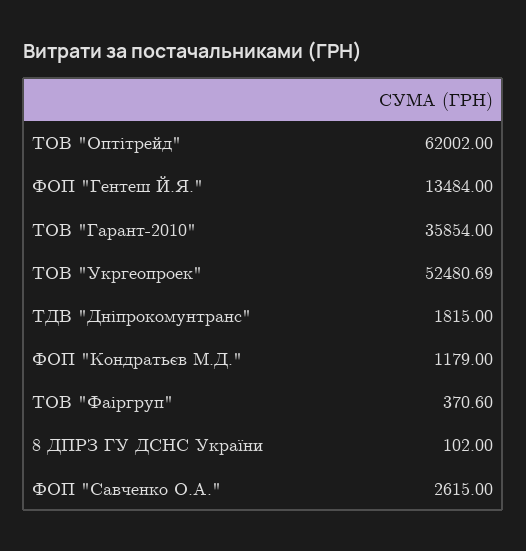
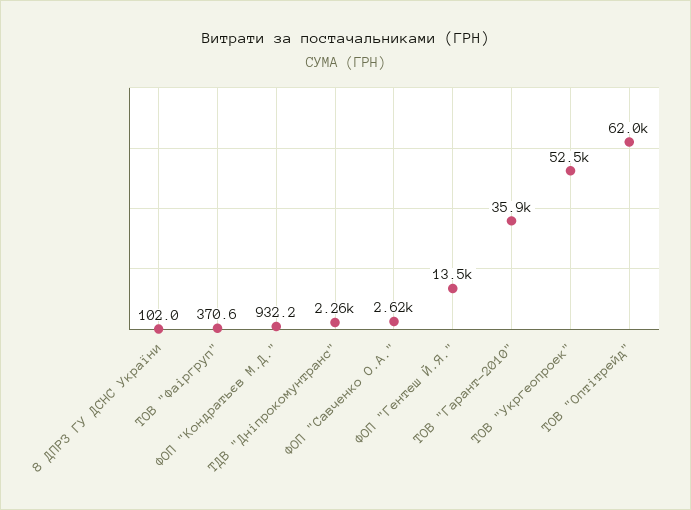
  {
    "ТОВ \"Оптітрейд\"": 62002,
    "ФОП \"Гентеш Й.Я.\"": 13484,
    "ТОВ \"Гарант-2010\"": 35854,
    "ТОВ \"Укргеопроек\"": 52480.69,
-   "ТДВ \"Дніпрокомунтранс\"": 1815,
+   "ТДВ \"Дніпрокомунтранс\"": 2260,
-   "ФОП \"Кондратьєв М.Д.\"": 1179,
+   "ФОП \"Кондратьєв М.Д.\"": 932.2,
    "ТОВ \"Фаіргруп\"": 370.6,
    "8 ДПРЗ ГУ ДСНС України": 102,
    "ФОП \"Савченко О.А.\"": 2615
  }

